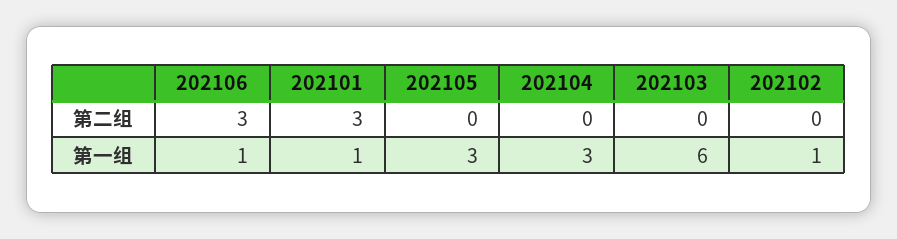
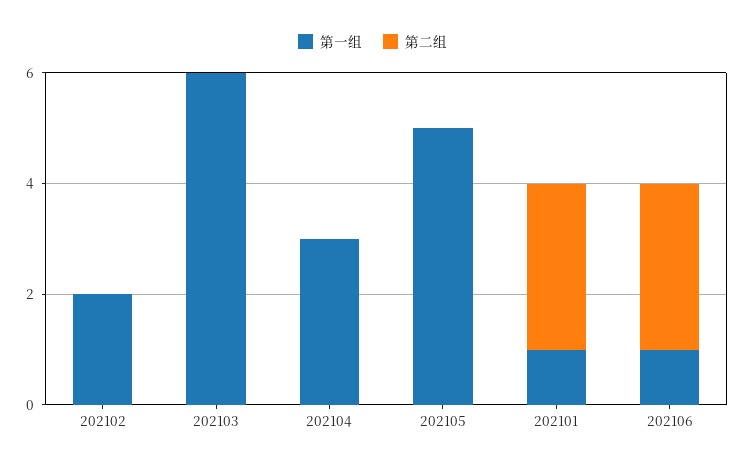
  {
    "第二组": {
      "202106": 3,
      "202101": 3,
      "202105": 0,
      "202104": 0,
      "202103": 0,
      "202102": 0
    },
    "第一组": {
      "202106": 1,
      "202101": 1,
-     "202105": 3,
+     "202105": 5,
      "202104": 3,
      "202103": 6,
-     "202102": 1
+     "202102": 2
    }
  }

